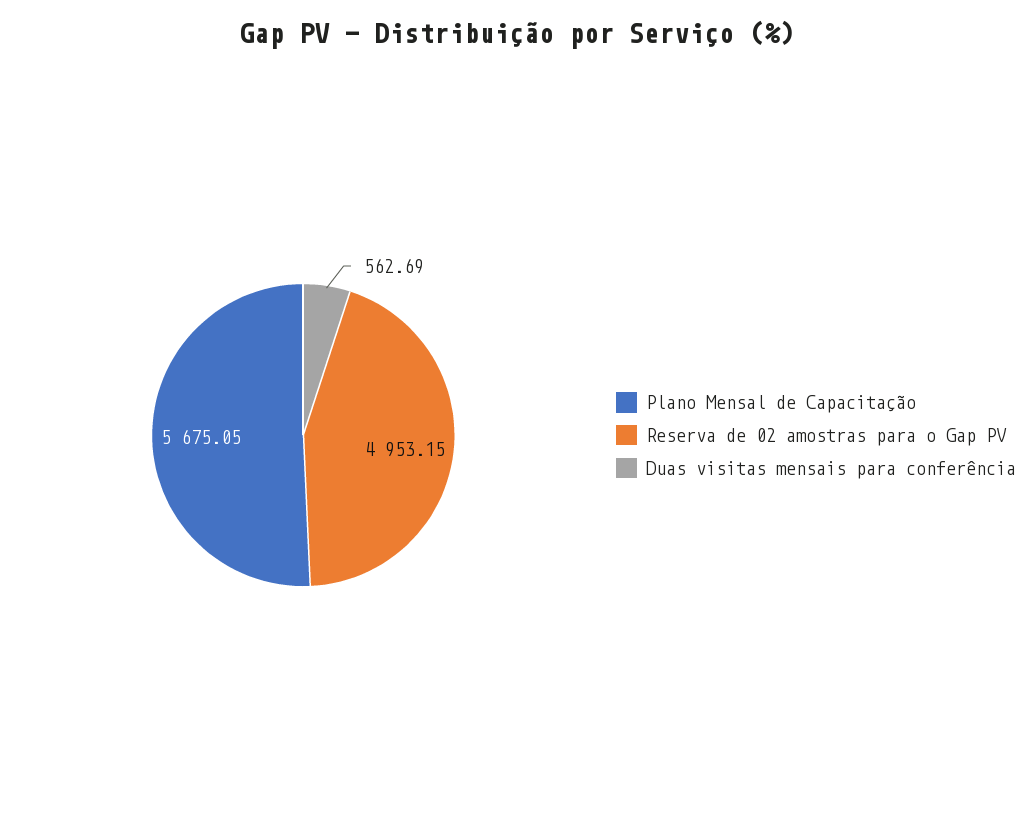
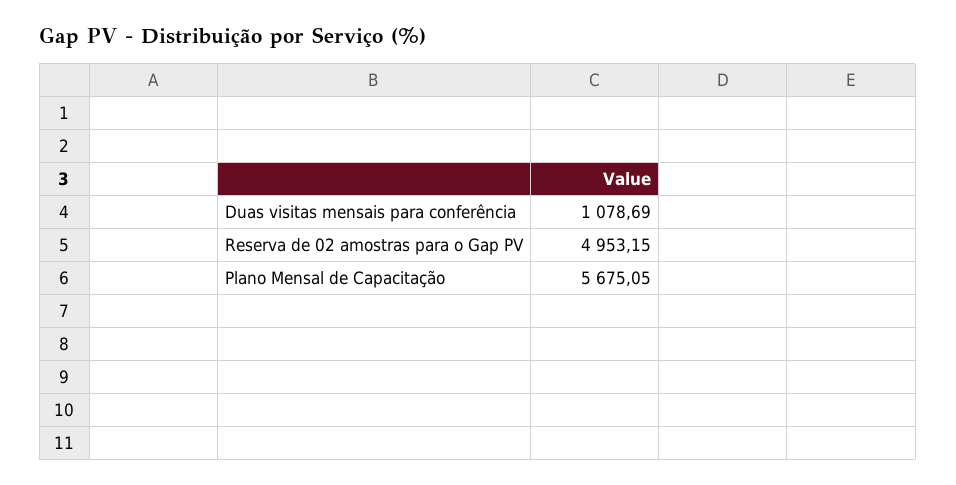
  {
    "Plano Mensal de Capacitação": 5675.05,
    "Reserva de 02 amostras para o Gap PV": 4953.15,
-   "Duas visitas mensais para conferência": 562.69
+   "Duas visitas mensais para conferência": 1078.69
  }

